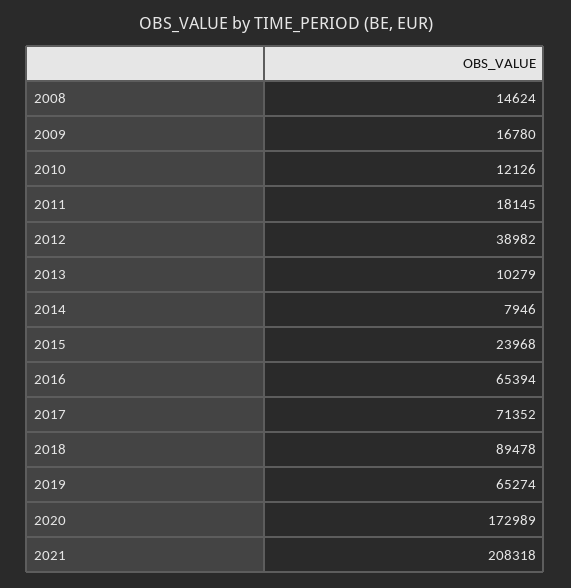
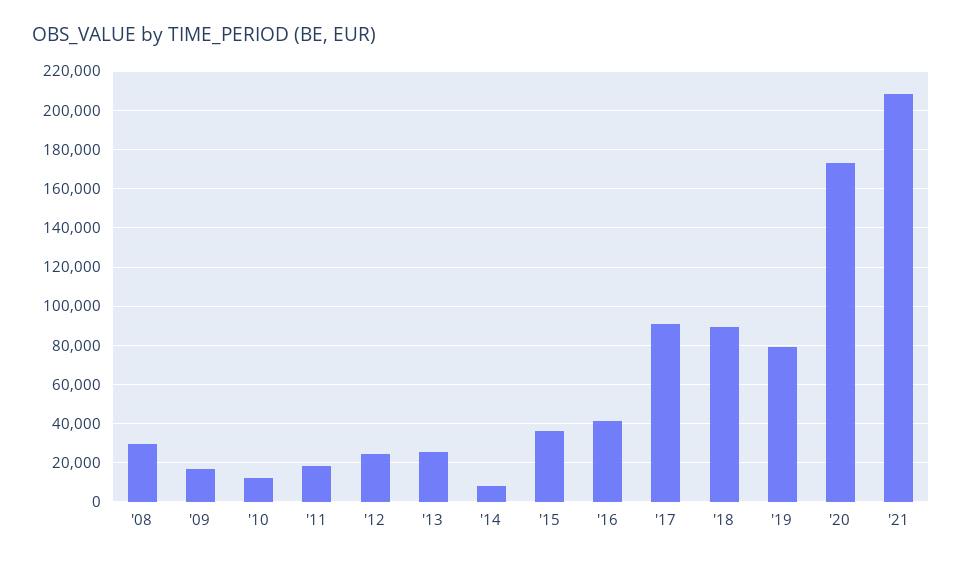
  {
-   "2008": 14624,
+   "2008": 30000,
    "2009": 16780,
    "2010": 12126,
    "2011": 18145,
-   "2012": 38982,
+   "2012": 25000,
-   "2013": 10279,
+   "2013": 25000,
    "2014": 7946,
-   "2015": 23968,
+   "2015": 35000,
-   "2016": 65394,
+   "2016": 40000,
-   "2017": 71352,
+   "2017": 90000,
    "2018": 89478,
-   "2019": 65274,
+   "2019": 80000,
    "2020": 172989,
    "2021": 208318
  }

